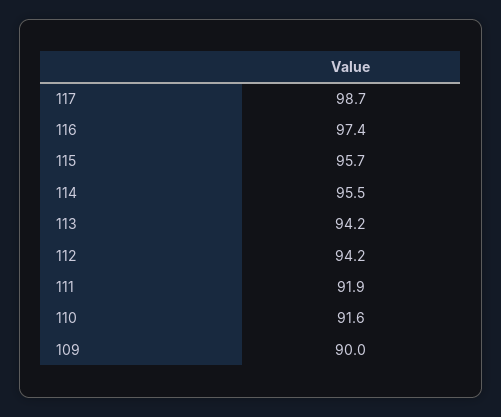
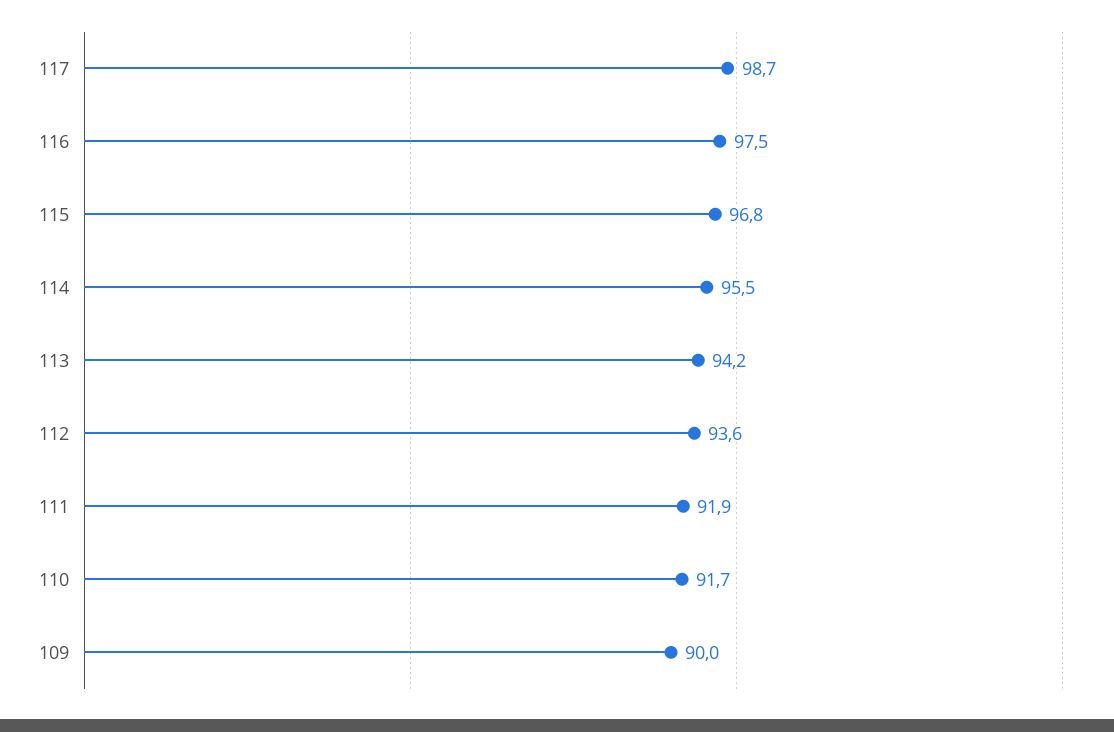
  {
    "117": 98.7,
-   "116": 97.4,
+   "116": 97.5,
-   "115": 95.7,
+   "115": 96.8,
    "114": 95.5,
    "113": 94.2,
-   "112": 94.2,
+   "112": 93.6,
    "111": 91.9,
-   "110": 91.6,
+   "110": 91.7,
    "109": 90
  }

